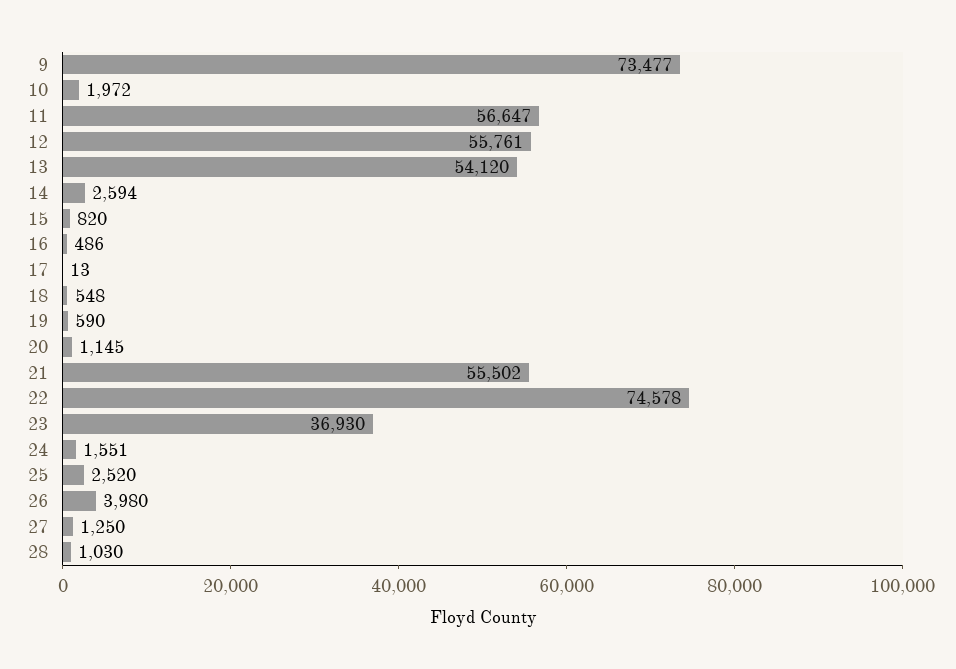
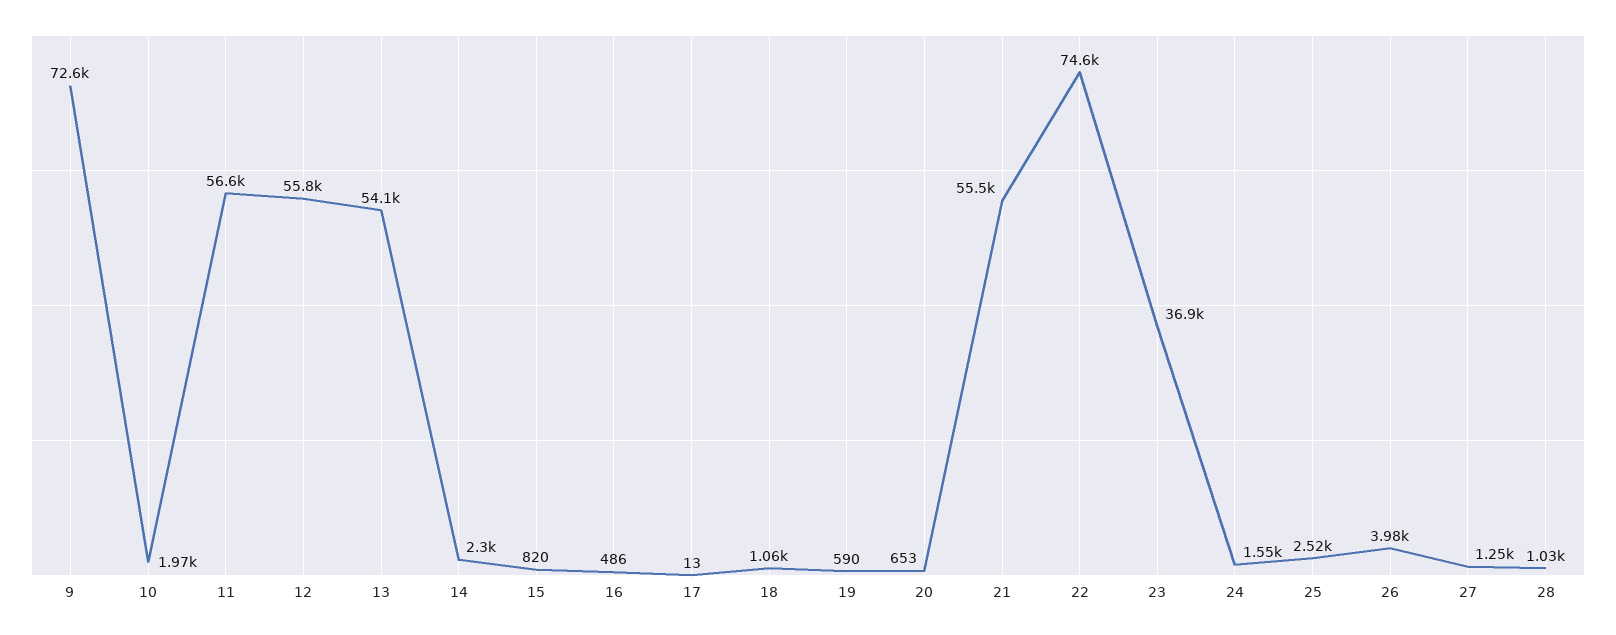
  {
-   "9": 73477,
+   "9": 72600,
    "10": 1972,
    "11": 56647,
    "12": 55761,
    "13": 54120,
-   "14": 2594,
+   "14": 2300,
    "15": 820,
    "16": 486,
    "17": 13,
-   "18": 548,
+   "18": 1060,
    "19": 590,
-   "20": 1145,
+   "20": 653,
    "21": 55502,
    "22": 74578,
    "23": 36930,
    "24": 1551,
    "25": 2520,
    "26": 3980,
    "27": 1250,
    "28": 1030
  }

